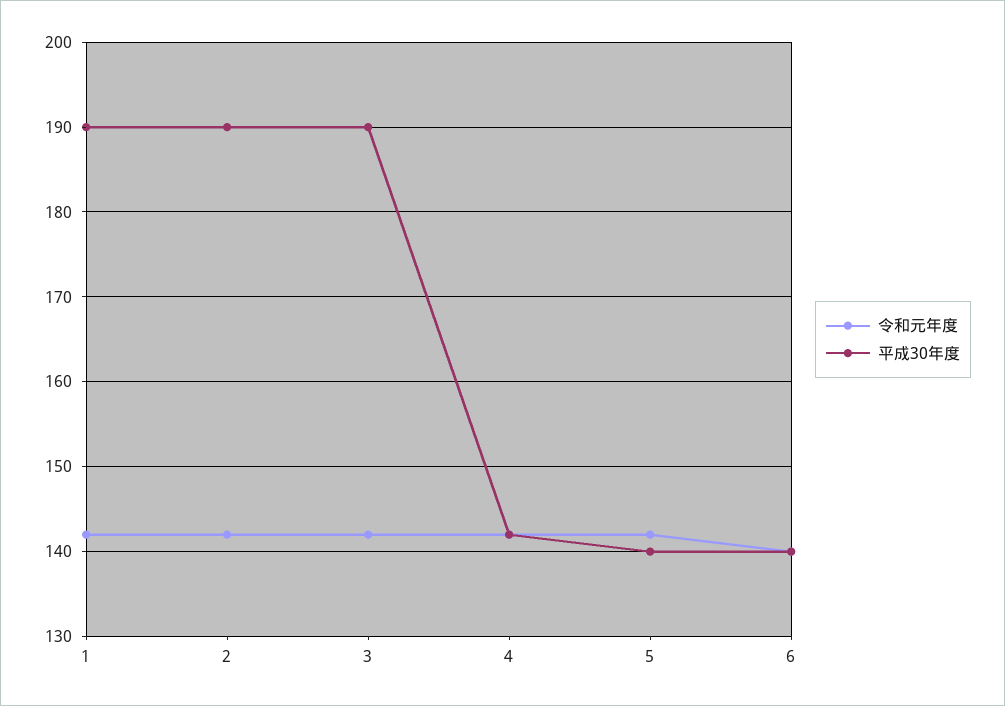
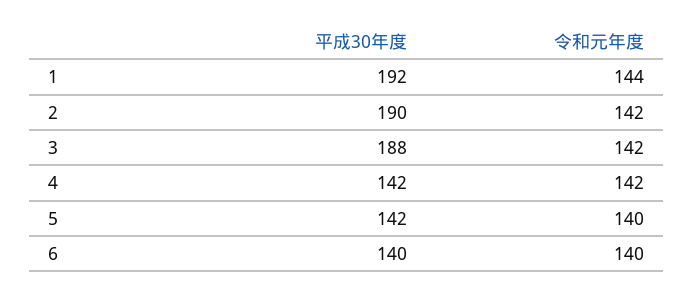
  {
    "令和元年度": {
-     "1": 142,
+     "1": 144,
      "2": 142,
      "3": 142,
      "4": 142,
-     "5": 142,
+     "5": 140,
      "6": 140
    },
    "平成30年度": {
-     "1": 190,
+     "1": 192,
      "2": 190,
-     "3": 190,
+     "3": 188,
      "4": 142,
-     "5": 140,
+     "5": 142,
      "6": 140
    }
  }

